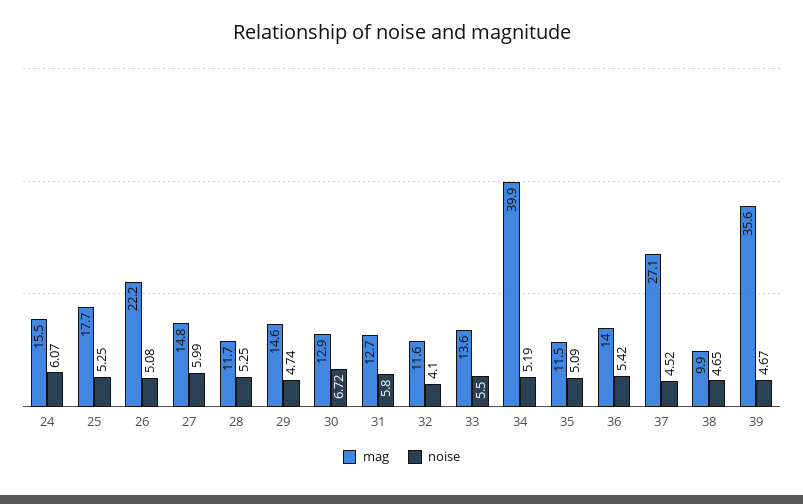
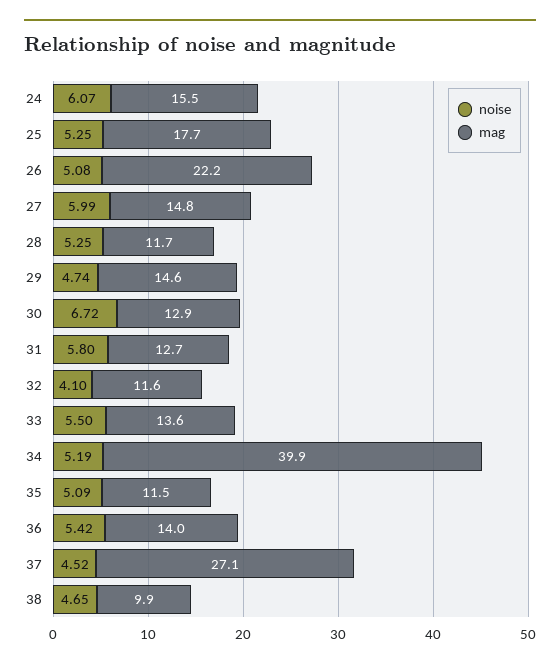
  {
    "mag": {
      "24": 15.5,
      "25": 17.7,
      "26": 22.2,
      "27": 14.8,
      "28": 11.7,
      "29": 14.6,
      "30": 12.9,
      "31": 12.7,
      "32": 11.6,
      "33": 13.6,
      "34": 39.9,
      "35": 11.5,
      "36": 14,
      "37": 27.1,
-     "38": 9.9,
+     "38": 9.9
-     "39": 35.6
    },
    "noise": {
      "24": 6.07,
      "25": 5.25,
      "26": 5.08,
      "27": 5.99,
      "28": 5.25,
      "29": 4.74,
      "30": 6.72,
      "31": 5.8,
      "32": 4.1,
      "33": 5.5,
      "34": 5.19,
      "35": 5.09,
      "36": 5.42,
      "37": 4.52,
-     "38": 4.65,
+     "38": 4.65
-     "39": 4.67
    }
  }

